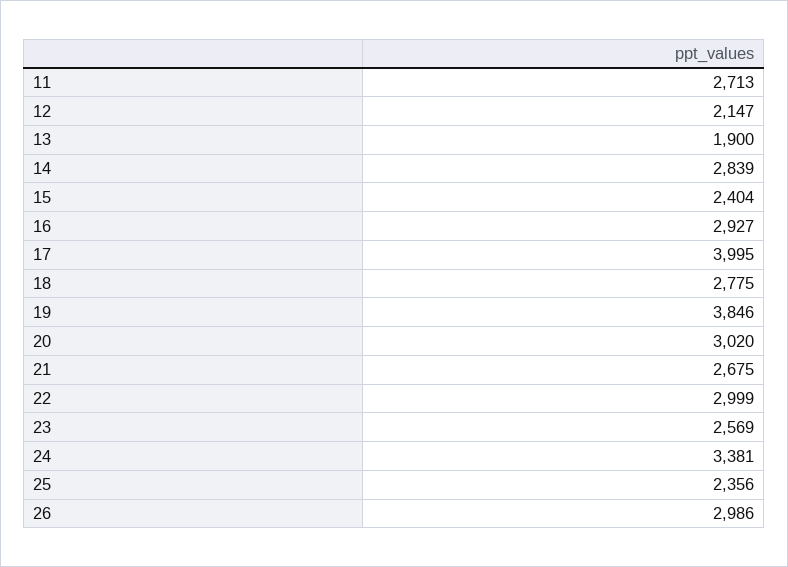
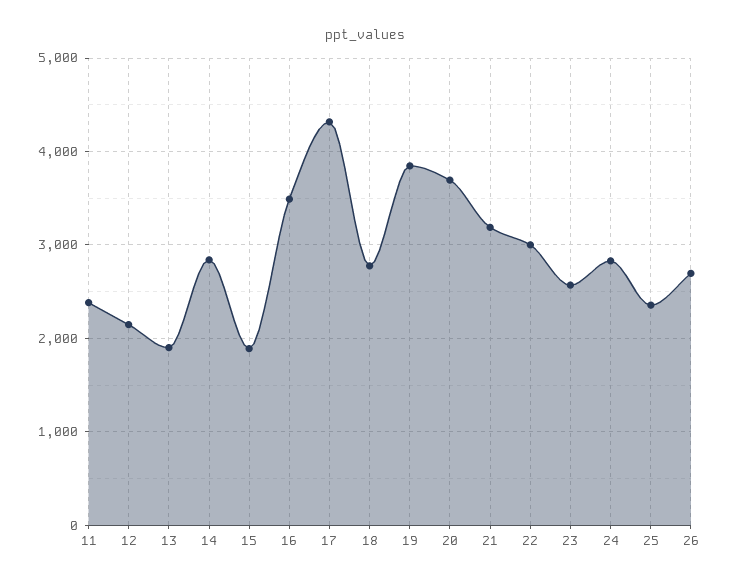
  {
-   "11": 2713,
+   "11": 2400,
    "12": 2147,
    "13": 1900,
    "14": 2839,
-   "15": 2404,
+   "15": 1900,
-   "16": 2927,
+   "16": 3500,
-   "17": 3995,
+   "17": 4300,
    "18": 2775,
    "19": 3846,
-   "20": 3020,
+   "20": 3700,
-   "21": 2675,
+   "21": 3200,
    "22": 2999,
    "23": 2569,
-   "24": 3381,
+   "24": 2800,
    "25": 2356,
-   "26": 2986
+   "26": 2700
  }

